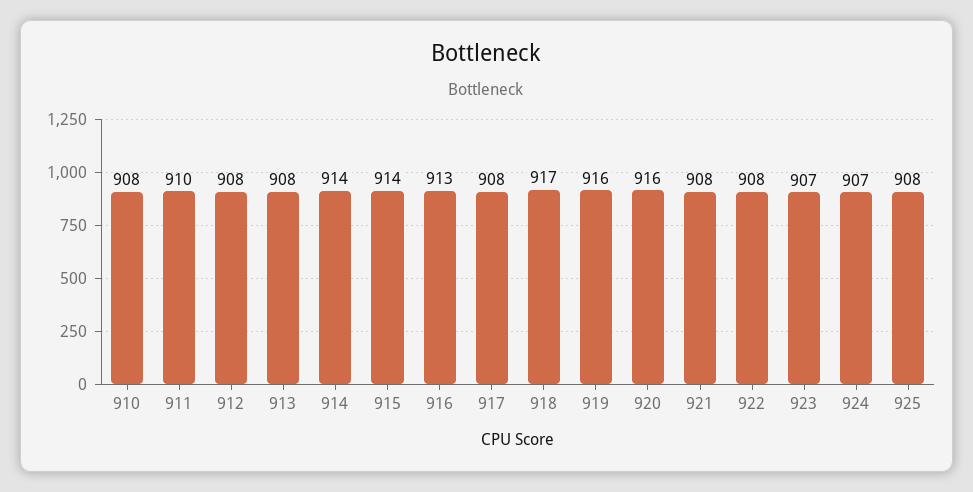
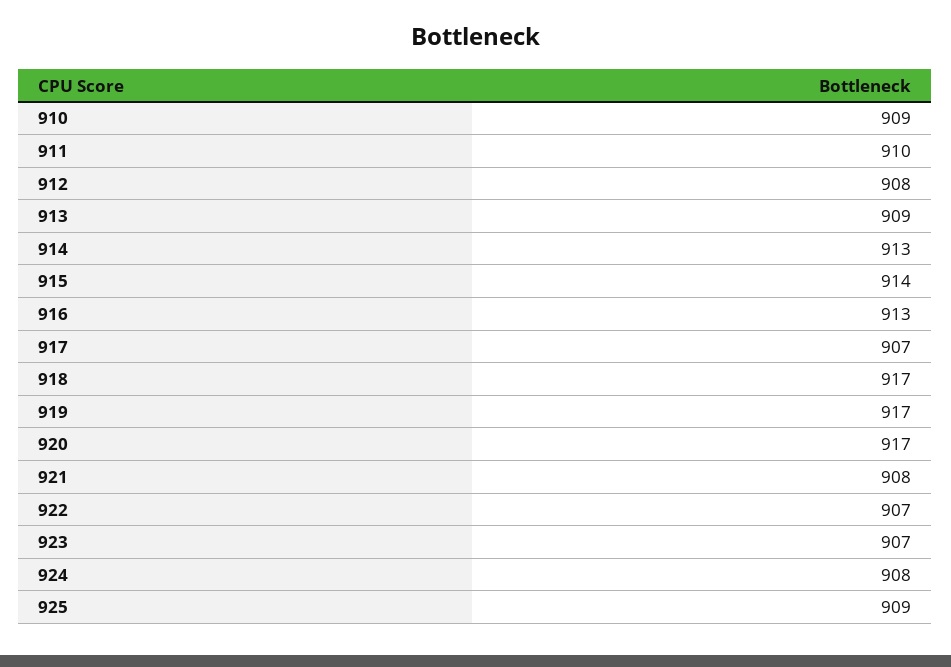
  {
-   "910": 908,
+   "910": 909,
    "911": 910,
    "912": 908,
-   "913": 908,
+   "913": 909,
-   "914": 914,
+   "914": 913,
    "915": 914,
    "916": 913,
-   "917": 908,
+   "917": 907,
    "918": 917,
-   "919": 916,
+   "919": 917,
-   "920": 916,
+   "920": 917,
    "921": 908,
-   "922": 908,
+   "922": 907,
    "923": 907,
-   "924": 907,
+   "924": 908,
-   "925": 908
+   "925": 909
  }

